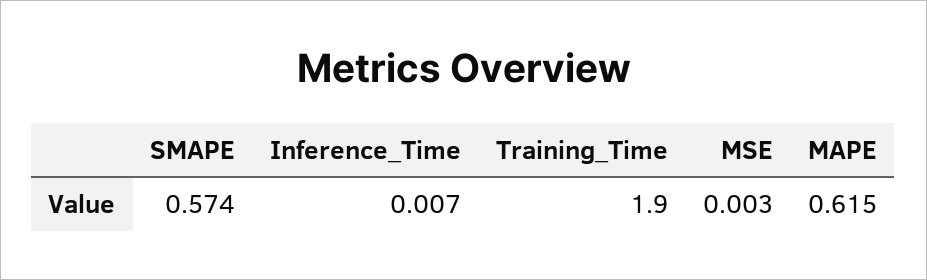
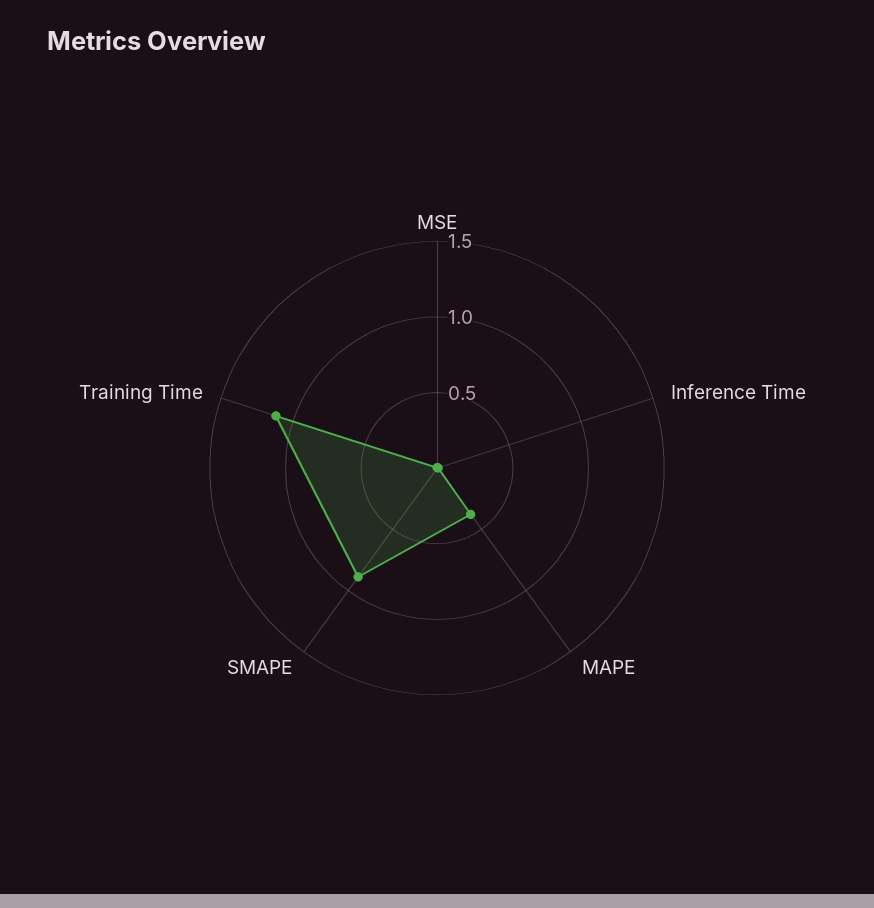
  {
-   "SMAPE": 0.574,
+   "SMAPE": 0.9,
    "Inference_Time": 0.007,
-   "Training_Time": 1.9,
+   "Training_Time": 1.1,
    "MSE": 0.003,
-   "MAPE": 0.615
+   "MAPE": 0.4
  }

